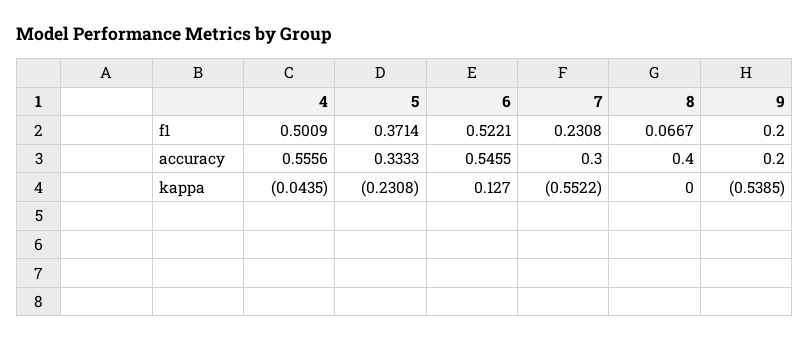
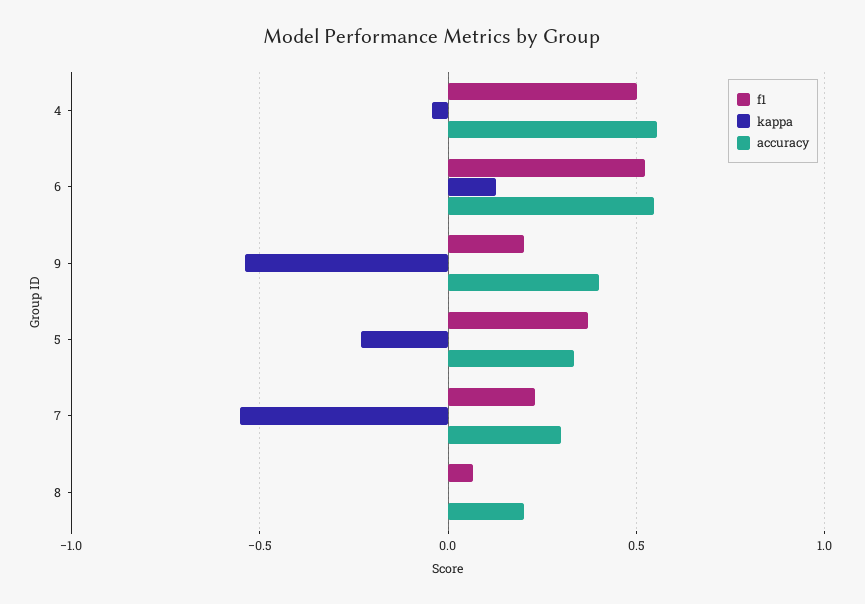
  {
    "f1": {
      "4": 0.5009,
      "5": 0.3714,
      "6": 0.5221,
      "7": 0.2308,
      "8": 0.0667,
      "9": 0.2
    },
    "accuracy": {
      "4": 0.5556,
      "5": 0.3333,
      "6": 0.5455,
      "7": 0.3,
-     "8": 0.4,
+     "8": 0.2,
-     "9": 0.2
+     "9": 0.4
    },
    "kappa": {
      "4": -0.0435,
      "5": -0.2308,
      "6": 0.127,
      "7": -0.5522,
      "8": 0,
      "9": -0.5385
    }
  }

